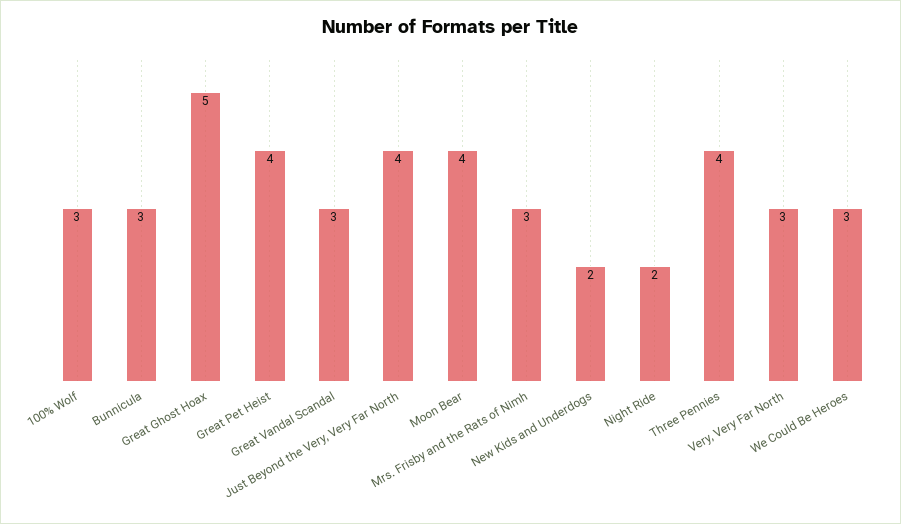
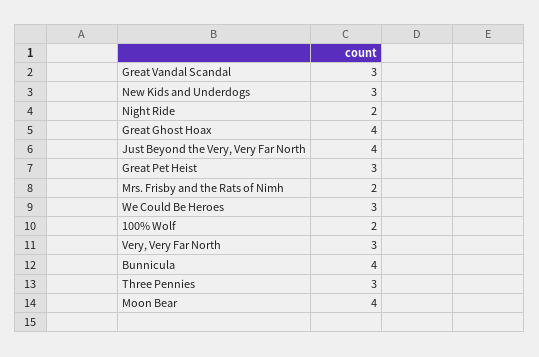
  {
-   "100% Wolf": 3,
+   "100% Wolf": 2,
-   "Bunnicula": 3,
+   "Bunnicula": 4,
-   "Great Ghost Hoax": 5,
+   "Great Ghost Hoax": 4,
-   "Great Pet Heist": 4,
+   "Great Pet Heist": 3,
    "Great Vandal Scandal": 3,
    "Just Beyond the Very, Very Far North": 4,
    "Moon Bear": 4,
-   "Mrs. Frisby and the Rats of Nimh": 3,
+   "Mrs. Frisby and the Rats of Nimh": 2,
-   "New Kids and Underdogs": 2,
+   "New Kids and Underdogs": 3,
    "Night Ride": 2,
-   "Three Pennies": 4,
+   "Three Pennies": 3,
    "Very, Very Far North": 3,
    "We Could Be Heroes": 3
  }

